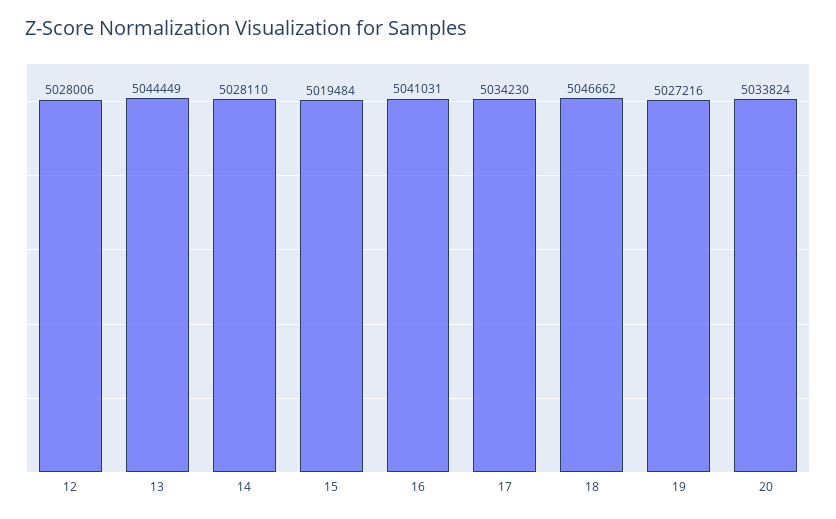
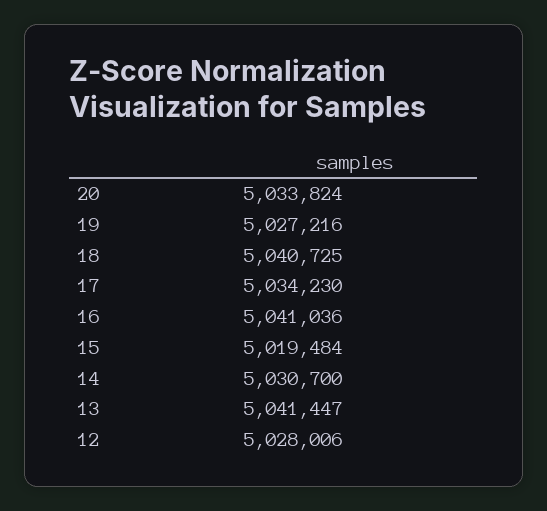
  {
    "12": 5028006,
-   "13": 5044449,
+   "13": 5041447,
-   "14": 5028110,
+   "14": 5030700,
    "15": 5019484,
-   "16": 5041031,
+   "16": 5041036,
    "17": 5034230,
-   "18": 5046662,
+   "18": 5040725,
    "19": 5027216,
    "20": 5033824
  }

